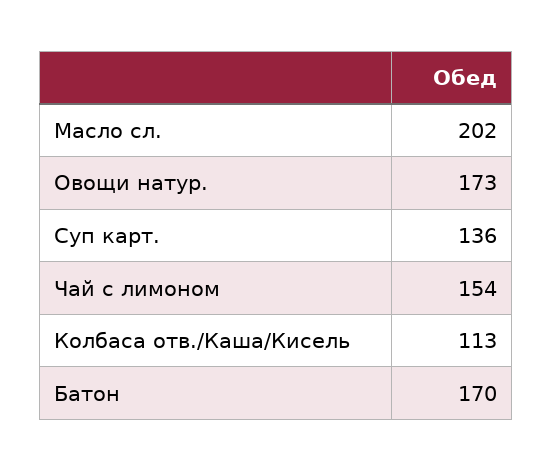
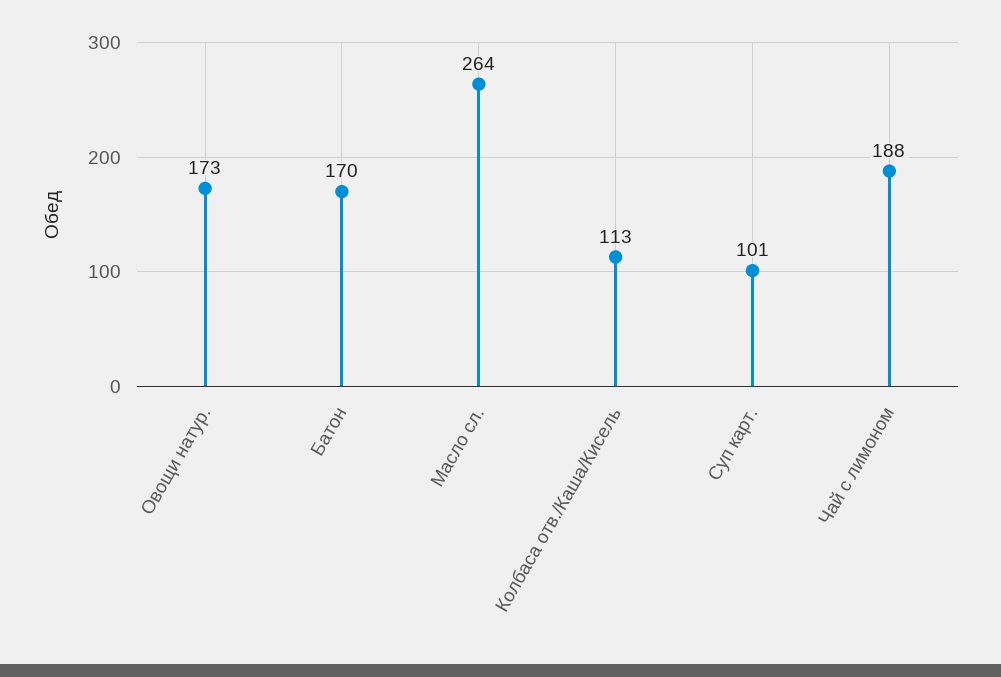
  {
-   "Масло сл.": 202,
+   "Масло сл.": 264,
    "Овощи натур.": 173,
-   "Суп карт.": 136,
+   "Суп карт.": 101,
-   "Чай с лимоном": 154,
+   "Чай с лимоном": 188,
    "Колбаса отв./Каша/Кисель": 113,
    "Батон": 170
  }

